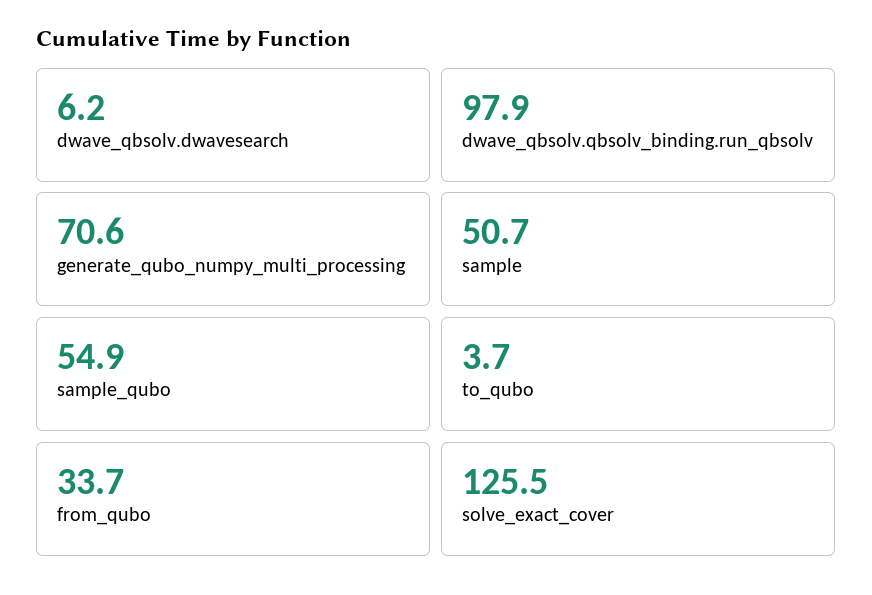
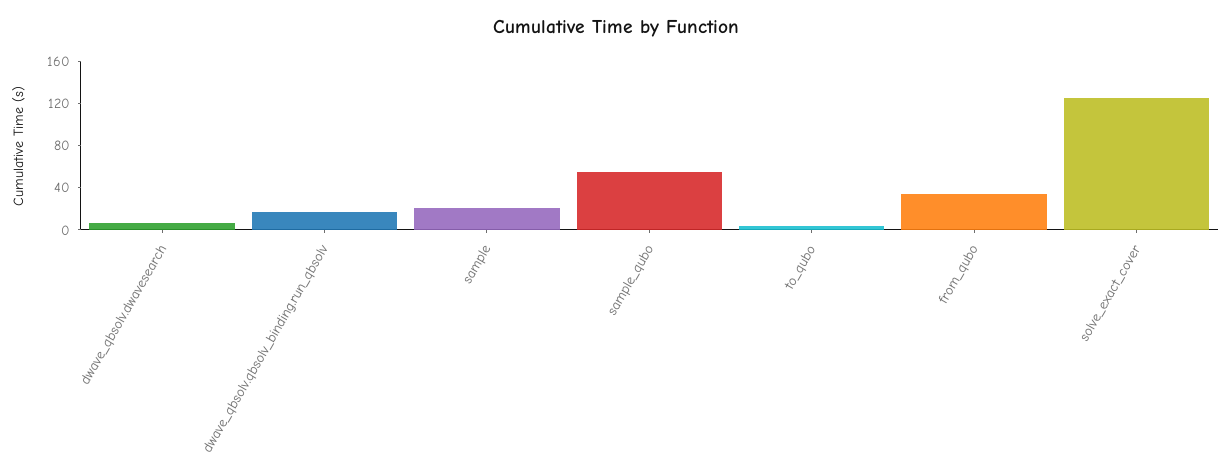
  {
    "dwave_qbsolv.dwavesearch": 6.2,
-   "dwave_qbsolv.qbsolv_binding.run_qbsolv": 97.9,
+   "dwave_qbsolv.qbsolv_binding.run_qbsolv": 20,
-   "generate_qubo_numpy_multi_processing": 70.6,
-   "sample": 50.7,
+   "sample": 20,
    "sample_qubo": 54.9,
    "to_qubo": 3.7,
    "from_qubo": 33.7,
    "solve_exact_cover": 125.5
  }

